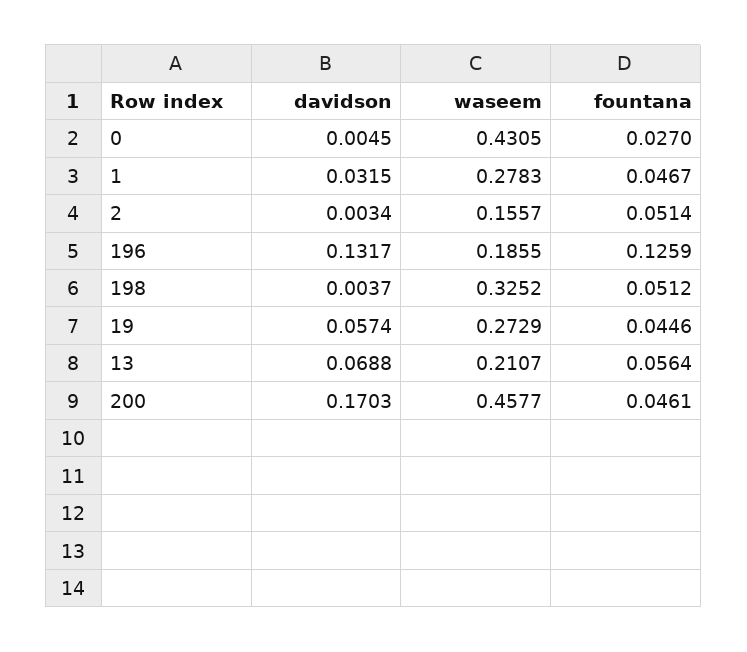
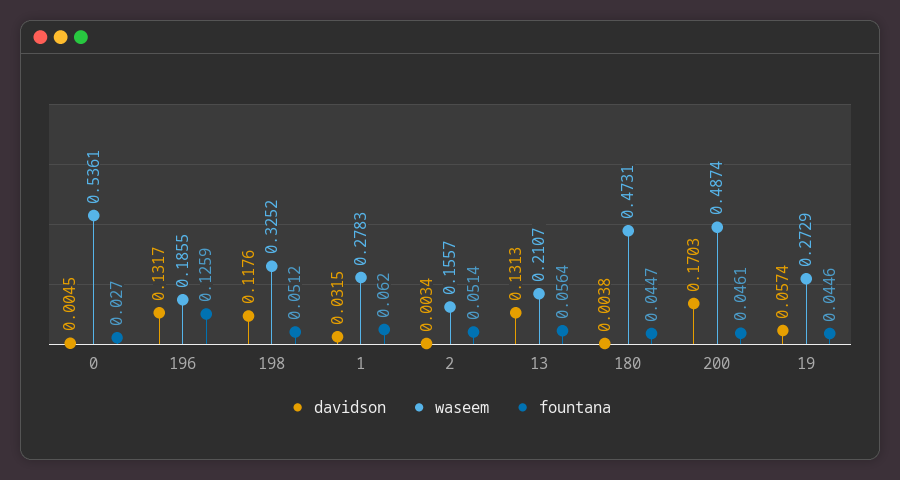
  {
    "davidson": {
      "0": 0.0045,
      "1": 0.0315,
      "2": 0.0034,
      "196": 0.1317,
-     "198": 0.0037,
+     "198": 0.1176,
      "19": 0.0574,
-     "13": 0.0688,
+     "13": 0.1313,
-     "200": 0.1703
+     "200": 0.1703,
+     "180": 0.0038
    },
    "waseem": {
-     "0": 0.4305,
+     "0": 0.5361,
      "1": 0.2783,
      "2": 0.1557,
      "196": 0.1855,
      "198": 0.3252,
      "19": 0.2729,
      "13": 0.2107,
-     "200": 0.4577
+     "200": 0.4874,
+     "180": 0.4731
    },
    "fountana": {
      "0": 0.027,
-     "1": 0.0467,
+     "1": 0.062,
      "2": 0.0514,
      "196": 0.1259,
      "198": 0.0512,
      "19": 0.0446,
      "13": 0.0564,
-     "200": 0.0461
+     "200": 0.0461,
+     "180": 0.0447
    }
  }

